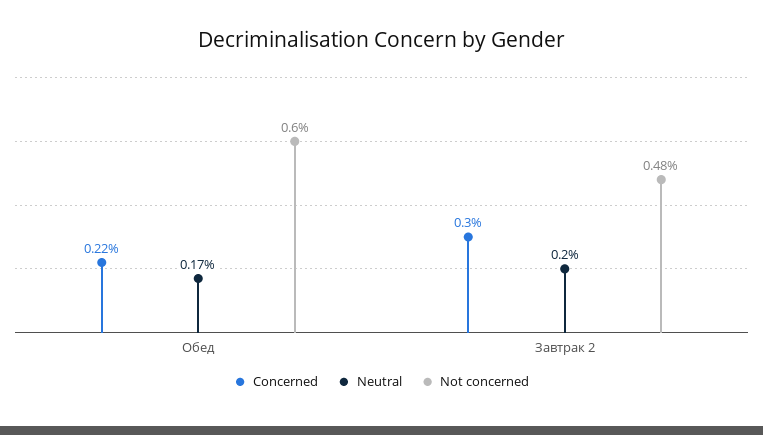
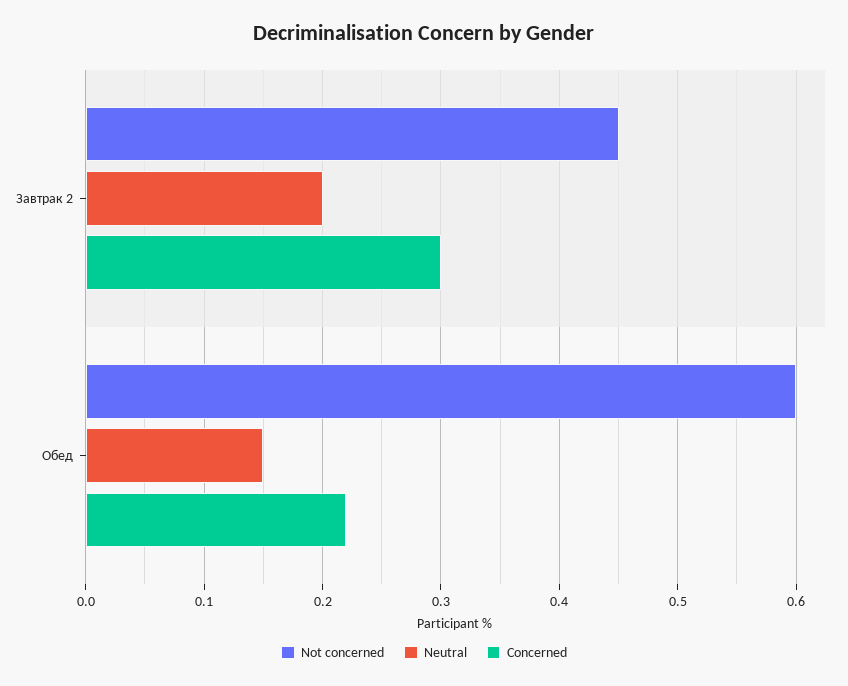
  {
    "Concerned": {
      "Обед": 0.22,
      "Завтрак 2": 0.3
    },
    "Neutral": {
-     "Обед": 0.17,
+     "Обед": 0.15,
      "Завтрак 2": 0.2
    },
    "Not concerned": {
      "Обед": 0.6,
-     "Завтрак 2": 0.48
+     "Завтрак 2": 0.45
    }
  }

